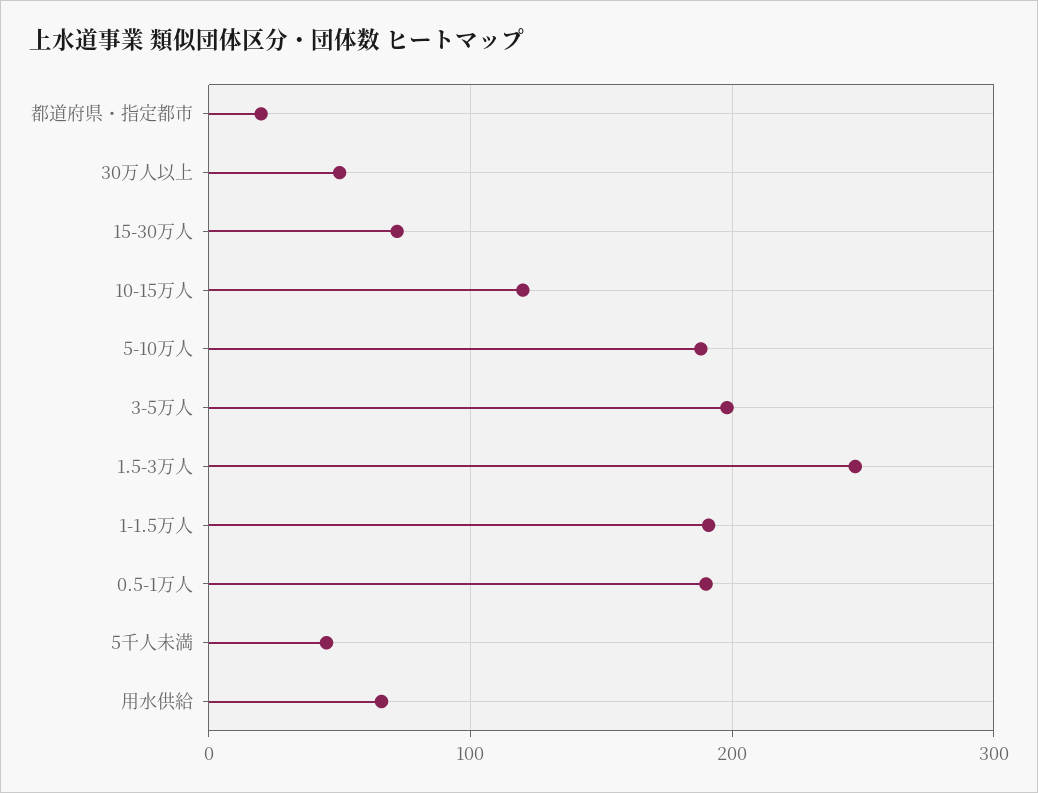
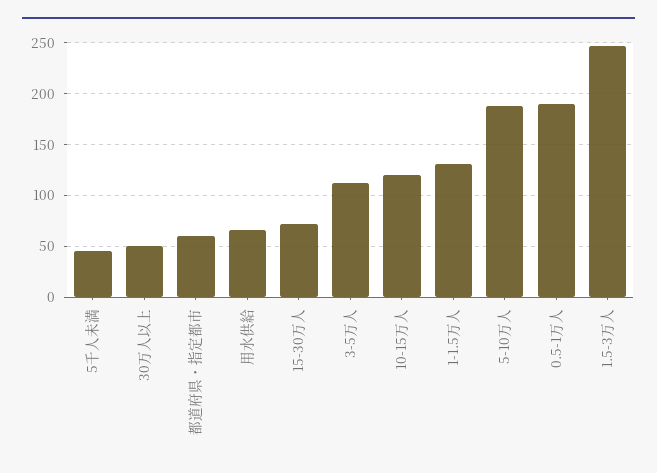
  {
-   "都道府県・指定都市": 20,
+   "都道府県・指定都市": 60,
    "30万人以上": 50,
    "15-30万人": 70,
    "10-15万人": 120,
    "5-10万人": 190,
-   "3-5万人": 200,
+   "3-5万人": 110,
    "1.5-3万人": 250,
-   "1-1.5万人": 190,
+   "1-1.5万人": 130,
    "0.5-1万人": 190,
    "5千人未満": 50,
    "用水供給": 70
  }

